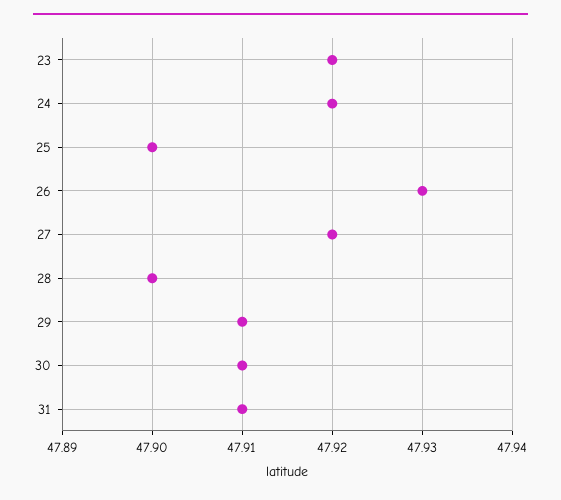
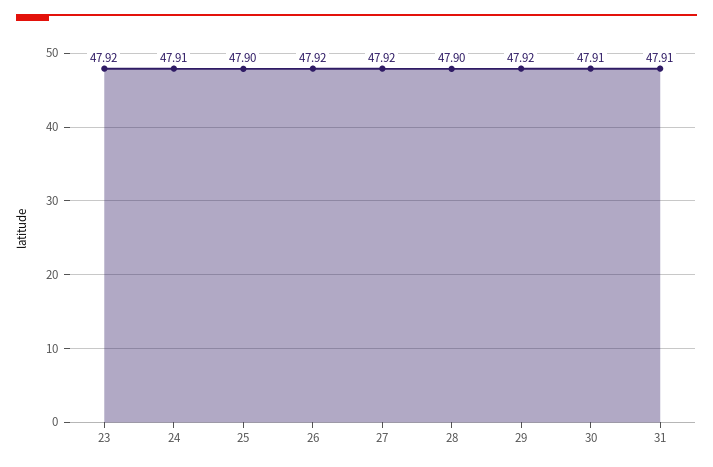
  {
    "23": 47.92,
-   "24": 47.92,
+   "24": 47.91,
    "25": 47.9,
-   "26": 47.93,
+   "26": 47.92,
    "27": 47.92,
    "28": 47.9,
-   "29": 47.91,
+   "29": 47.92,
    "30": 47.91,
    "31": 47.91
  }

